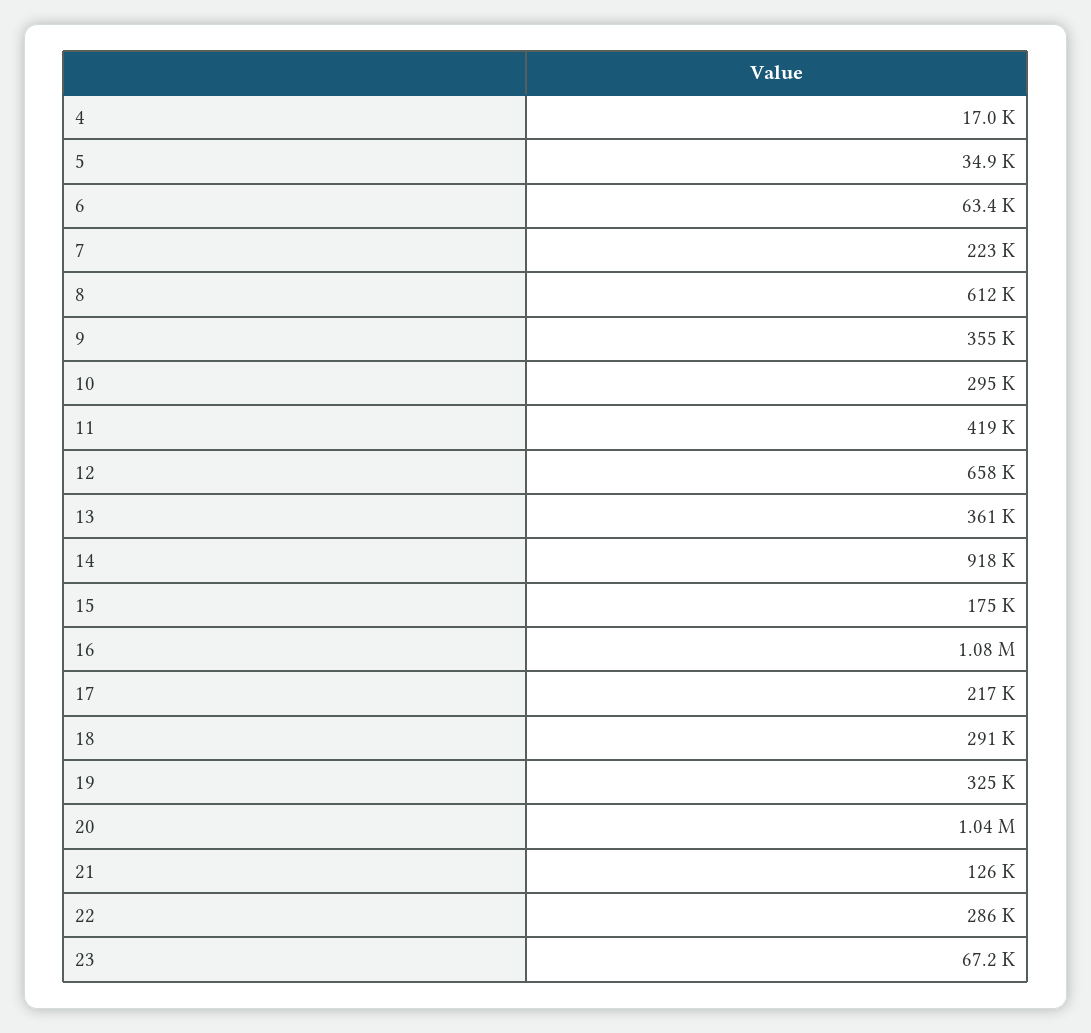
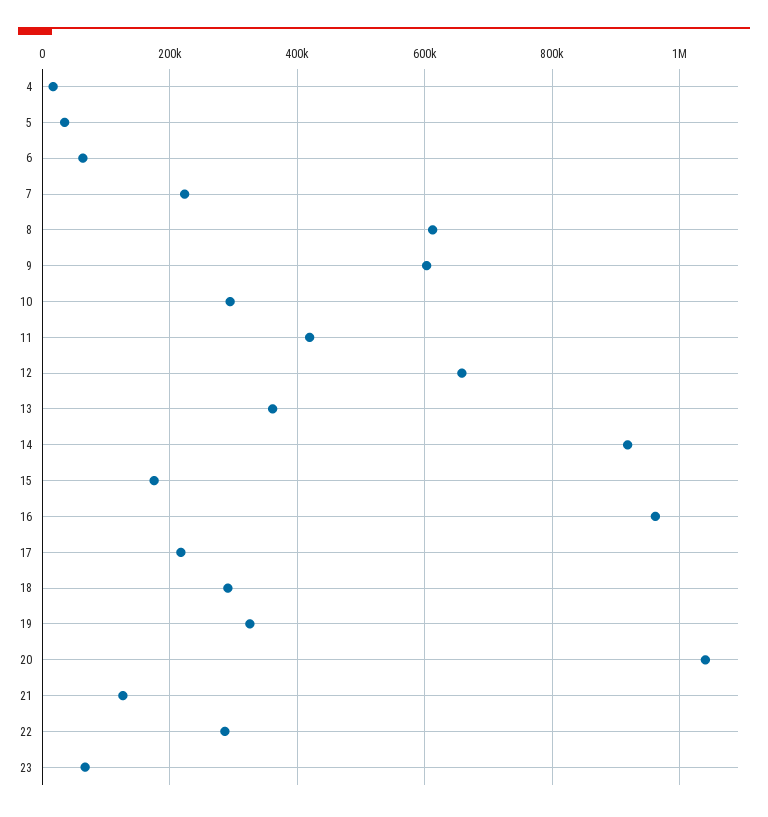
  {
    "4": 17000,
    "5": 34900,
    "6": 63400,
    "7": 223000,
    "8": 612000,
-   "9": 355000,
+   "9": 600000,
    "10": 295000,
    "11": 419000,
    "12": 658000,
    "13": 361000,
    "14": 918000,
    "15": 175000,
-   "16": 1080000,
+   "16": 960000,
    "17": 217000,
    "18": 291000,
    "19": 325000,
    "20": 1040000,
    "21": 126000,
    "22": 286000,
    "23": 67200
  }

